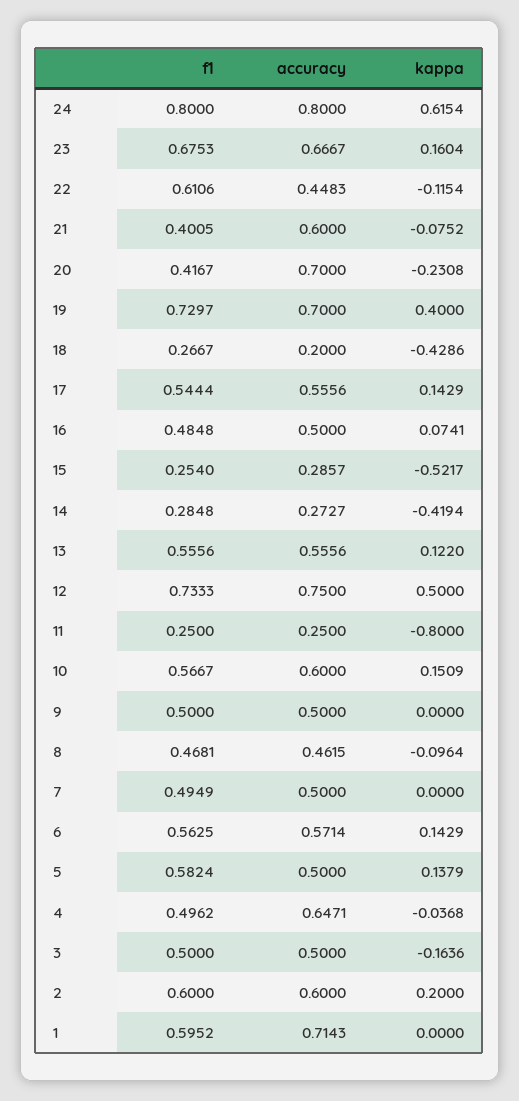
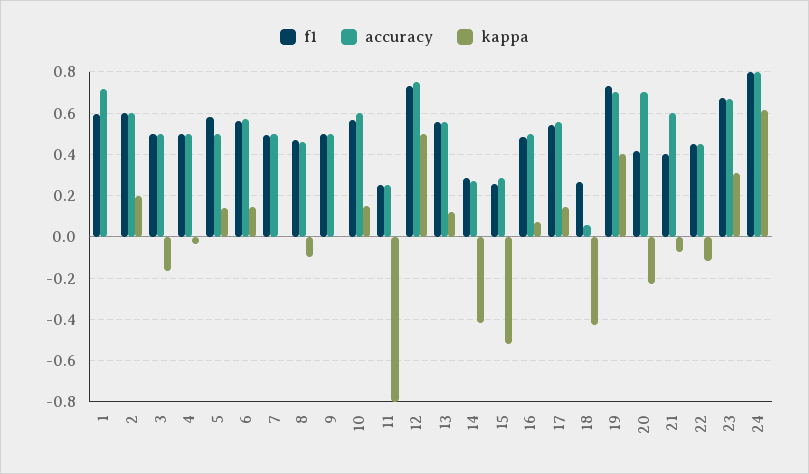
  {
    "f1": {
      "24": 0.8,
      "23": 0.6753,
-     "22": 0.6106,
+     "22": 0.45,
      "21": 0.4005,
      "20": 0.4167,
      "19": 0.7297,
      "18": 0.2667,
      "17": 0.5444,
      "16": 0.4848,
      "15": 0.254,
      "14": 0.2848,
      "13": 0.5556,
      "12": 0.7333,
      "11": 0.25,
      "10": 0.5667,
      "9": 0.5,
      "8": 0.4681,
      "7": 0.4949,
      "6": 0.5625,
      "5": 0.5824,
      "4": 0.4962,
      "3": 0.5,
      "2": 0.6,
      "1": 0.5952
    },
    "accuracy": {
      "24": 0.8,
      "23": 0.6667,
      "22": 0.4483,
      "21": 0.6,
      "20": 0.7,
      "19": 0.7,
-     "18": 0.2,
+     "18": 0.05,
      "17": 0.5556,
      "16": 0.5,
      "15": 0.2857,
      "14": 0.2727,
      "13": 0.5556,
      "12": 0.75,
      "11": 0.25,
      "10": 0.6,
      "9": 0.5,
      "8": 0.4615,
      "7": 0.5,
      "6": 0.5714,
      "5": 0.5,
-     "4": 0.6471,
+     "4": 0.5,
      "3": 0.5,
      "2": 0.6,
      "1": 0.7143
    },
    "kappa": {
      "24": 0.6154,
-     "23": 0.1604,
+     "23": 0.3,
      "22": -0.1154,
      "21": -0.0752,
      "20": -0.2308,
      "19": 0.4,
      "18": -0.4286,
      "17": 0.1429,
      "16": 0.0741,
      "15": -0.5217,
      "14": -0.4194,
      "13": 0.122,
      "12": 0.5,
      "11": -0.8,
      "10": 0.1509,
      "9": 0,
      "8": -0.0964,
      "7": 0,
      "6": 0.1429,
      "5": 0.1379,
      "4": -0.0368,
      "3": -0.1636,
      "2": 0.2,
      "1": 0
    }
  }

